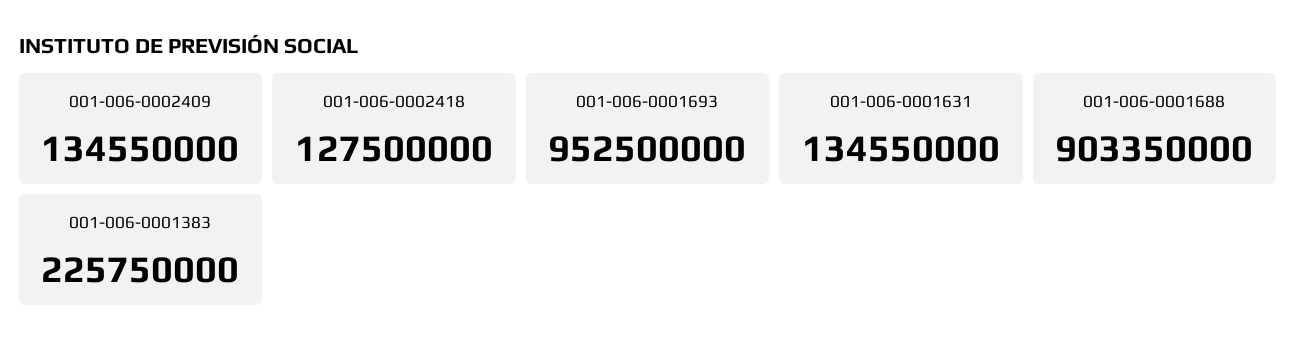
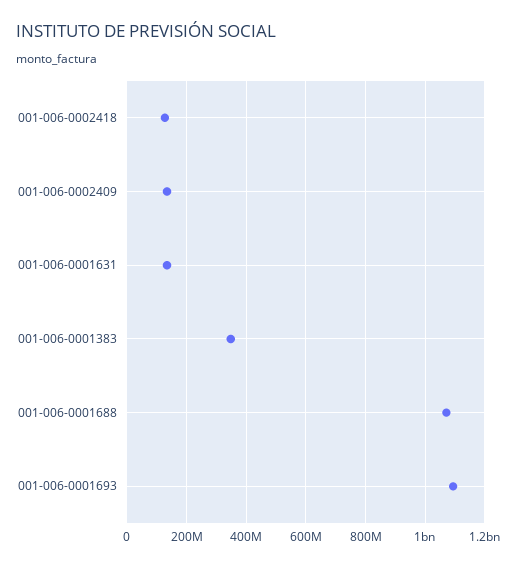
  {
    "001-006-0002409": 134550000,
    "001-006-0002418": 127500000,
-   "001-006-0001693": 952500000,
+   "001-006-0001693": 1100000000,
    "001-006-0001631": 134550000,
-   "001-006-0001688": 903350000,
+   "001-006-0001688": 1075000000,
-   "001-006-0001383": 225750000
+   "001-006-0001383": 350000000
  }

